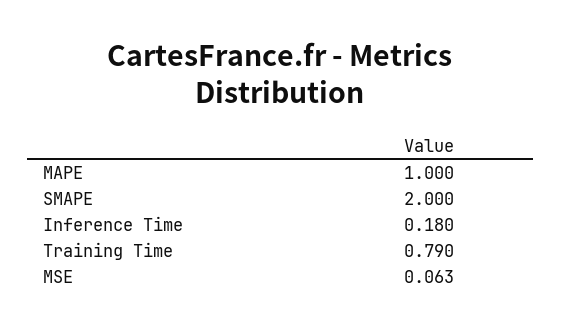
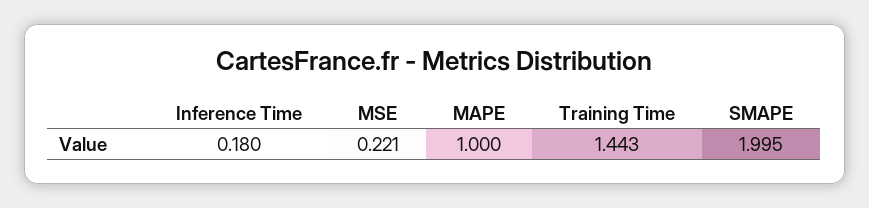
  {
    "MAPE": 1,
-   "SMAPE": 2,
+   "SMAPE": 1.995,
    "Inference Time": 0.18,
-   "Training Time": 0.79,
+   "Training Time": 1.443,
-   "MSE": 0.063
+   "MSE": 0.221
  }

